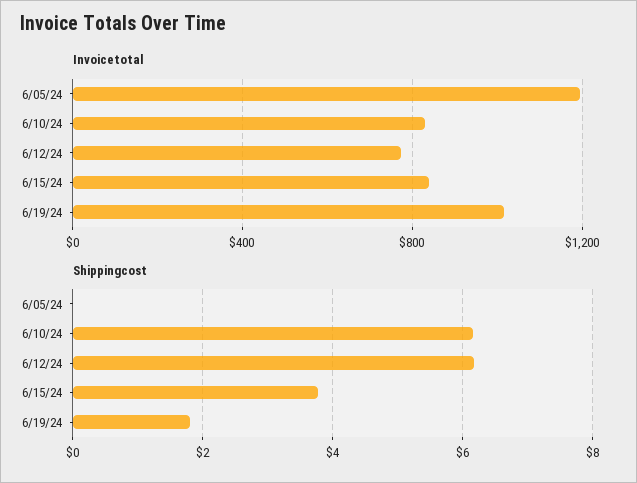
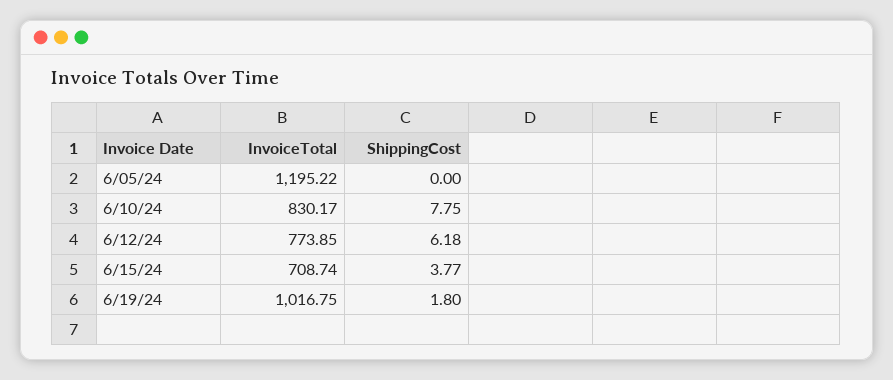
  {
    "Invoicetotal": {
      "6/05/24": 1195.22,
      "6/10/24": 830.17,
      "6/12/24": 773.85,
-     "6/15/24": 850,
+     "6/15/24": 708.74,
      "6/19/24": 1016.75
    },
    "Shippingcost": {
      "6/05/24": 0,
-     "6/10/24": 6.2,
+     "6/10/24": 7.75,
      "6/12/24": 6.18,
      "6/15/24": 3.77,
      "6/19/24": 1.8
    }
  }

